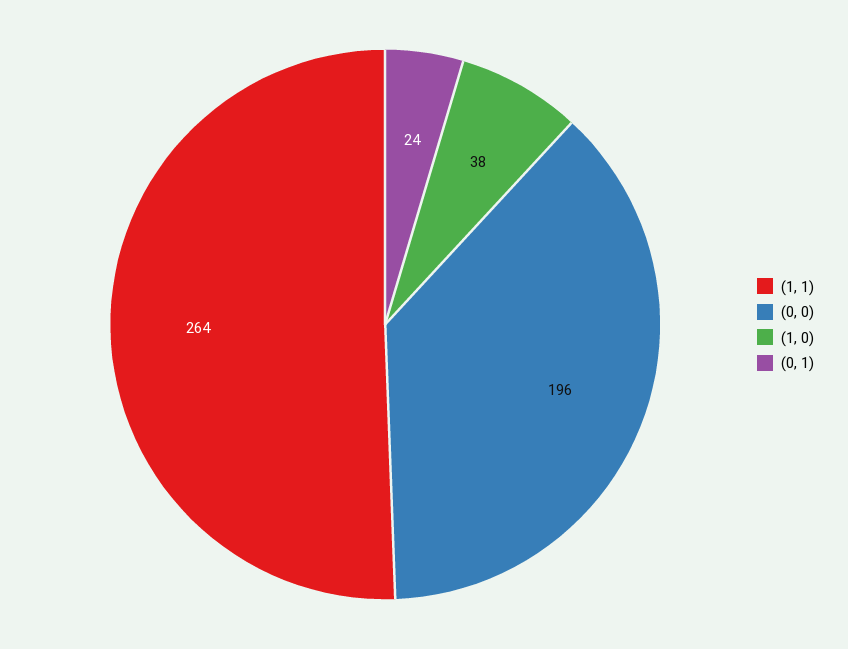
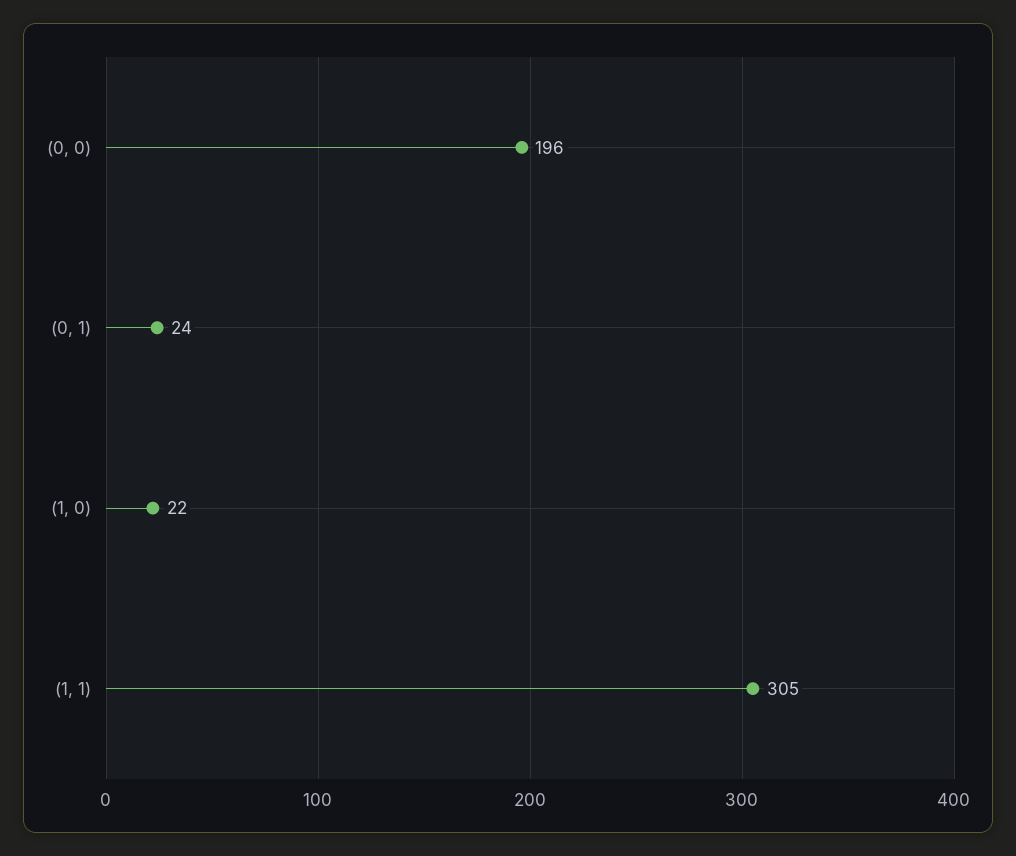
  {
-   "(1, 1)": 264,
+   "(1, 1)": 305,
    "(0, 0)": 196,
-   "(1, 0)": 38,
+   "(1, 0)": 22,
    "(0, 1)": 24
  }

